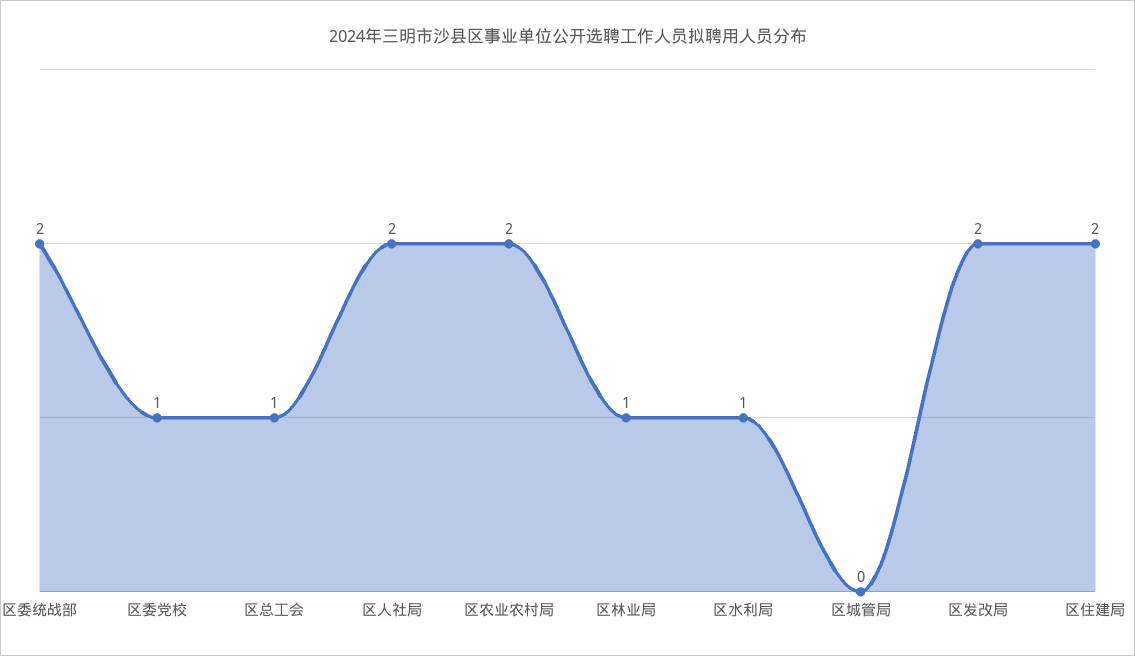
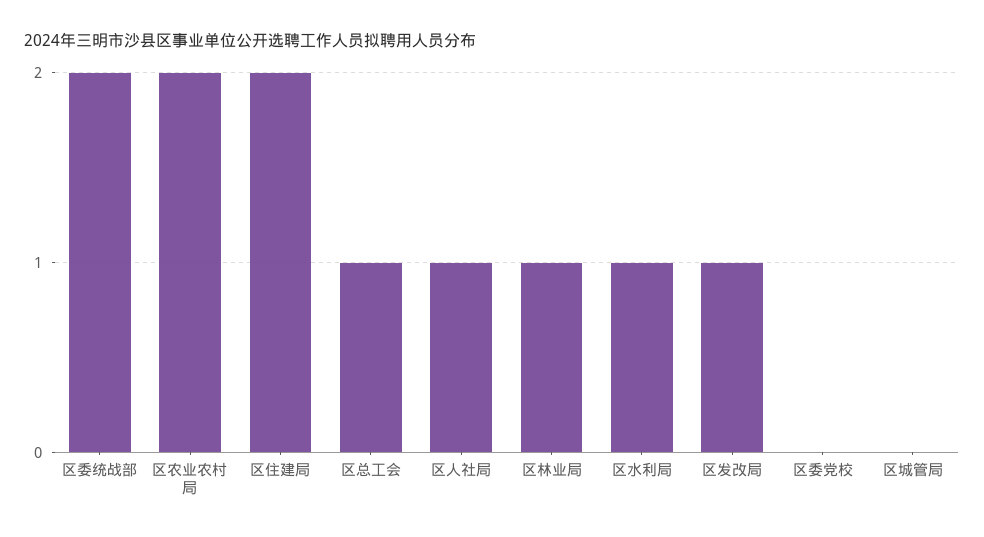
  {
    "区委统战部": 2,
-   "区委党校": 1,
+   "区委党校": 0,
    "区总工会": 1,
-   "区人社局": 2,
+   "区人社局": 1,
    "区农业农村局": 2,
    "区林业局": 1,
    "区水利局": 1,
    "区城管局": 0,
-   "区发改局": 2,
+   "区发改局": 1,
    "区住建局": 2
  }

